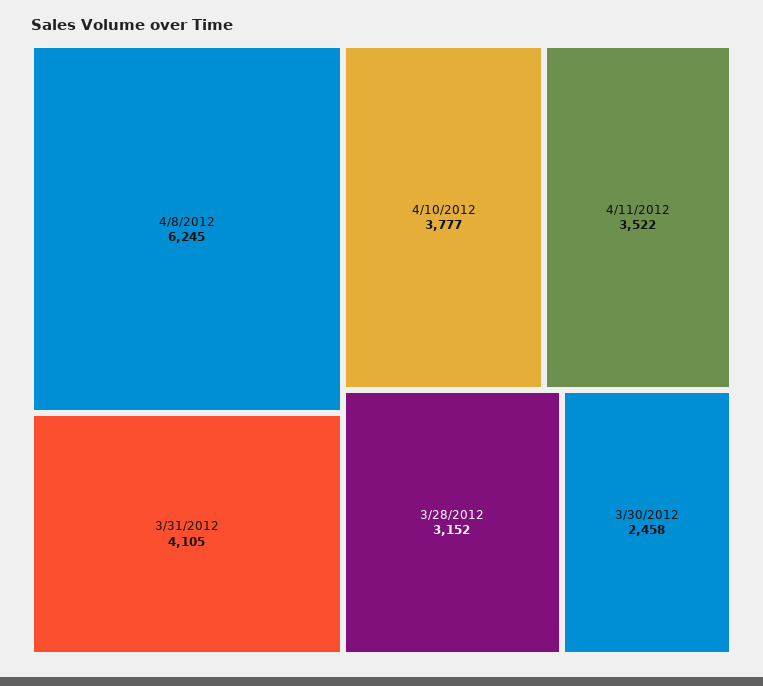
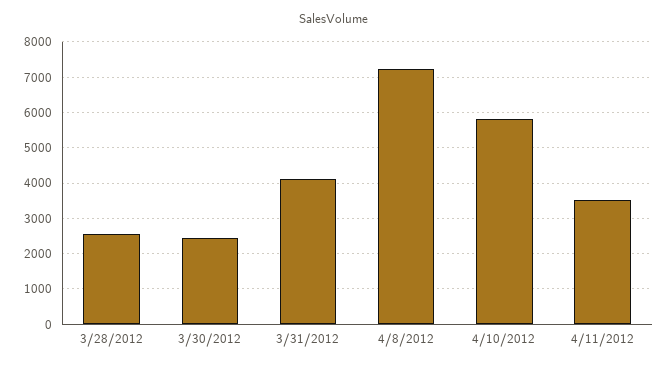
  {
-   "4/8/2012": 6245,
+   "4/8/2012": 7200,
    "3/31/2012": 4105,
-   "4/10/2012": 3777,
+   "4/10/2012": 5800,
    "4/11/2012": 3522,
-   "3/28/2012": 3152,
+   "3/28/2012": 2600,
    "3/30/2012": 2458
  }

